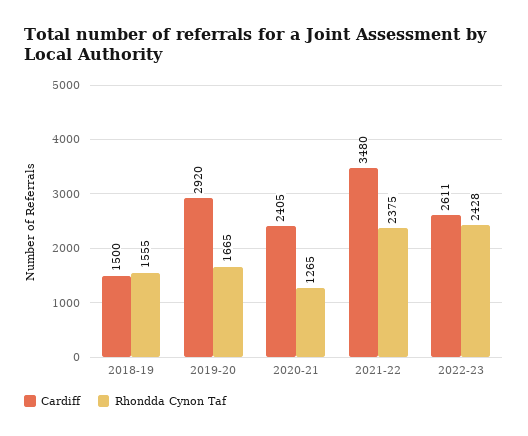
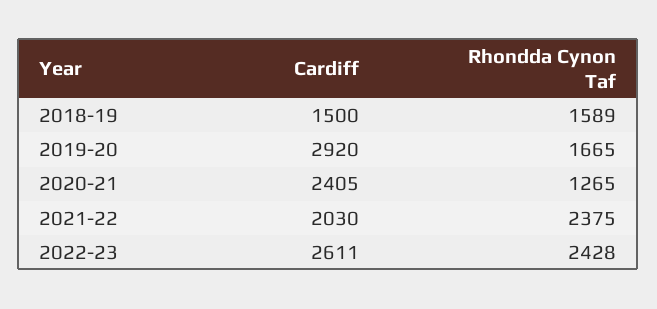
  {
    "Cardiff": {
      "2018-19": 1500,
      "2019-20": 2920,
      "2020-21": 2405,
-     "2021-22": 3480,
+     "2021-22": 2030,
      "2022-23": 2611
    },
    "Rhondda Cynon Taf": {
-     "2018-19": 1555,
+     "2018-19": 1589,
      "2019-20": 1665,
      "2020-21": 1265,
      "2021-22": 2375,
      "2022-23": 2428
    }
  }

